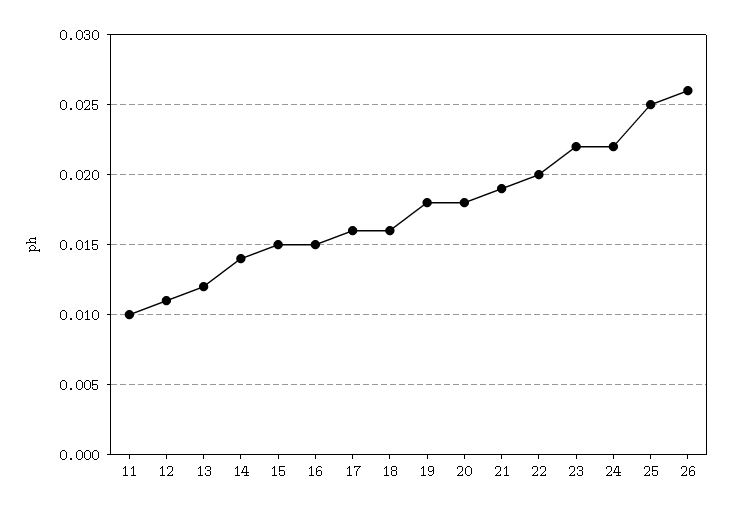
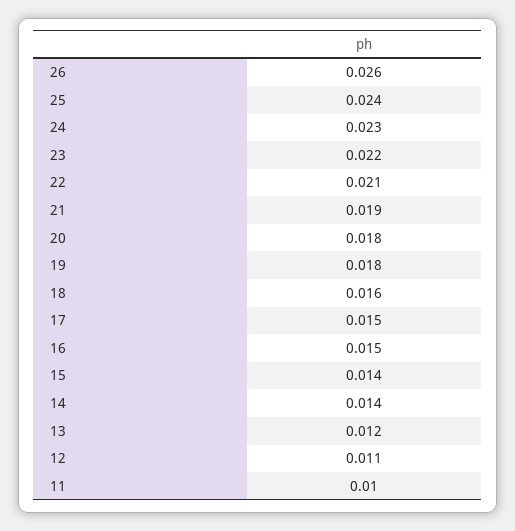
  {
    "11": 0.01,
    "12": 0.011,
    "13": 0.012,
    "14": 0.014,
-   "15": 0.015,
+   "15": 0.014,
    "16": 0.015,
-   "17": 0.016,
+   "17": 0.015,
    "18": 0.016,
    "19": 0.018,
    "20": 0.018,
    "21": 0.019,
-   "22": 0.02,
+   "22": 0.021,
    "23": 0.022,
-   "24": 0.022,
+   "24": 0.023,
-   "25": 0.025,
+   "25": 0.024,
    "26": 0.026
  }

